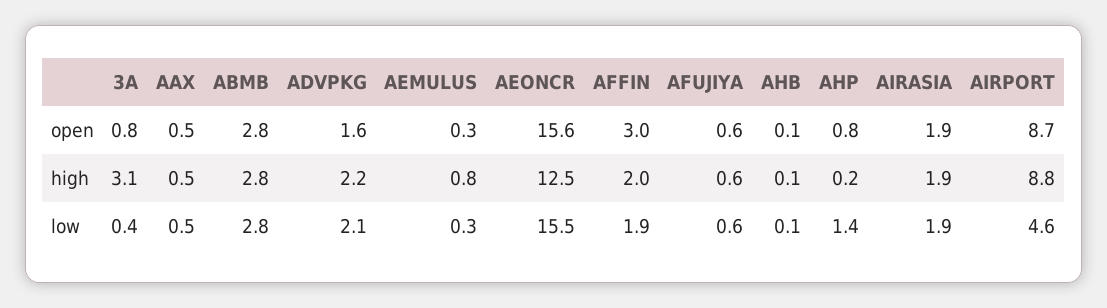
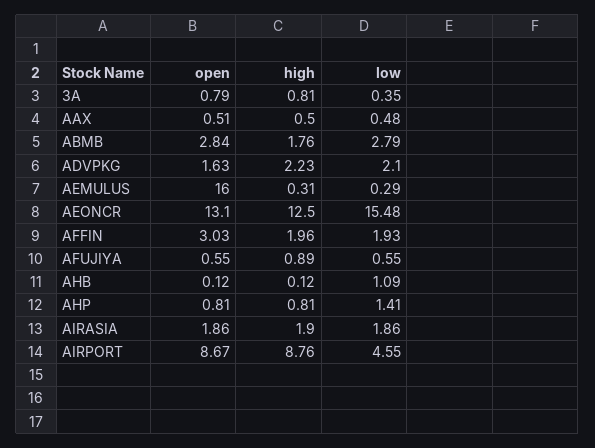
  {
    "3A": {
      "open": 0.79,
-     "high": 3.1,
+     "high": 0.81,
      "low": 0.35
    },
    "AAX": {
      "open": 0.51,
      "high": 0.5,
      "low": 0.48
    },
    "ABMB": {
      "open": 2.84,
-     "high": 2.8,
+     "high": 1.76,
      "low": 2.79
    },
    "ADVPKG": {
      "open": 1.63,
      "high": 2.23,
      "low": 2.1
    },
    "AEMULUS": {
-     "open": 0.3,
+     "open": 16,
-     "high": 0.8,
+     "high": 0.31,
      "low": 0.29
    },
    "AEONCR": {
-     "open": 15.6,
+     "open": 13.1,
      "high": 12.5,
      "low": 15.48
    },
    "AFFIN": {
      "open": 3.03,
      "high": 1.96,
      "low": 1.93
    },
    "AFUJIYA": {
      "open": 0.55,
-     "high": 0.6,
+     "high": 0.89,
      "low": 0.55
    },
    "AHB": {
      "open": 0.12,
      "high": 0.12,
-     "low": 0.1
+     "low": 1.09
    },
    "AHP": {
      "open": 0.81,
-     "high": 0.2,
+     "high": 0.81,
      "low": 1.41
    },
    "AIRASIA": {
      "open": 1.86,
      "high": 1.9,
      "low": 1.86
    },
    "AIRPORT": {
      "open": 8.67,
      "high": 8.76,
      "low": 4.55
    }
  }

